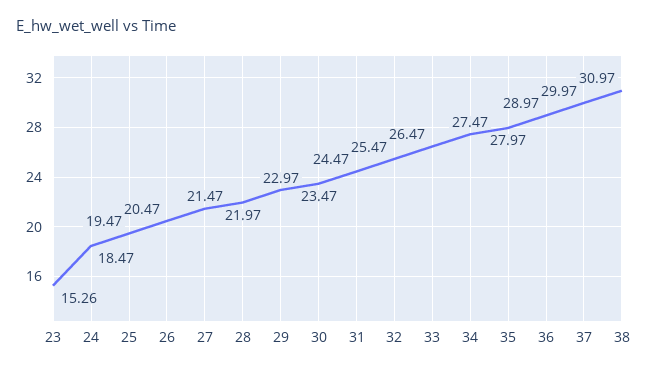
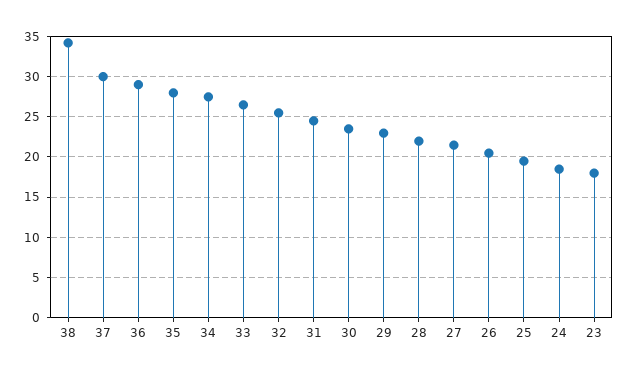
  {
-   "23": 15.26,
+   "23": 18,
    "24": 18.47,
    "25": 19.47,
    "26": 20.47,
    "27": 21.47,
    "28": 21.97,
    "29": 22.97,
    "30": 23.47,
    "31": 24.47,
    "32": 25.47,
    "33": 26.47,
    "34": 27.47,
    "35": 27.97,
    "36": 28.97,
    "37": 29.97,
-   "38": 30.97
+   "38": 34
  }

